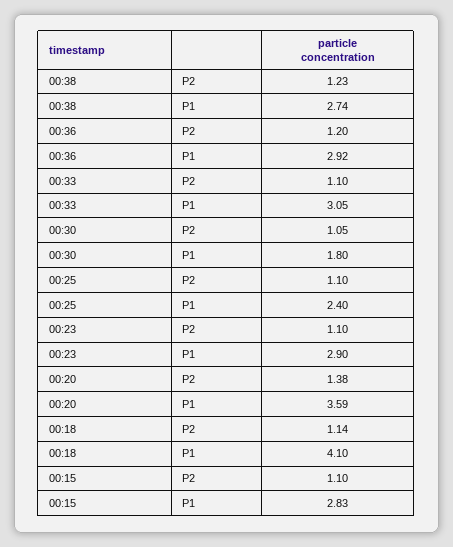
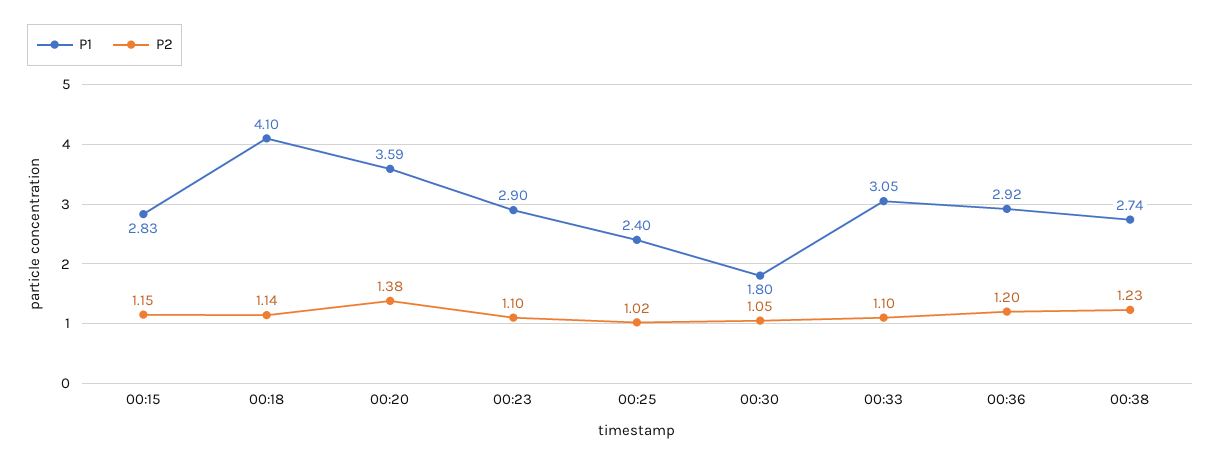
  {
    "P2": {
      "00:38": 1.23,
      "00:36": 1.2,
      "00:33": 1.1,
      "00:30": 1.05,
-     "00:25": 1.1,
+     "00:25": 1.02,
      "00:23": 1.1,
      "00:20": 1.38,
      "00:18": 1.14,
-     "00:15": 1.1
+     "00:15": 1.15
    },
    "P1": {
      "00:38": 2.74,
      "00:36": 2.92,
      "00:33": 3.05,
      "00:30": 1.8,
      "00:25": 2.4,
      "00:23": 2.9,
      "00:20": 3.59,
      "00:18": 4.1,
      "00:15": 2.83
    }
  }

